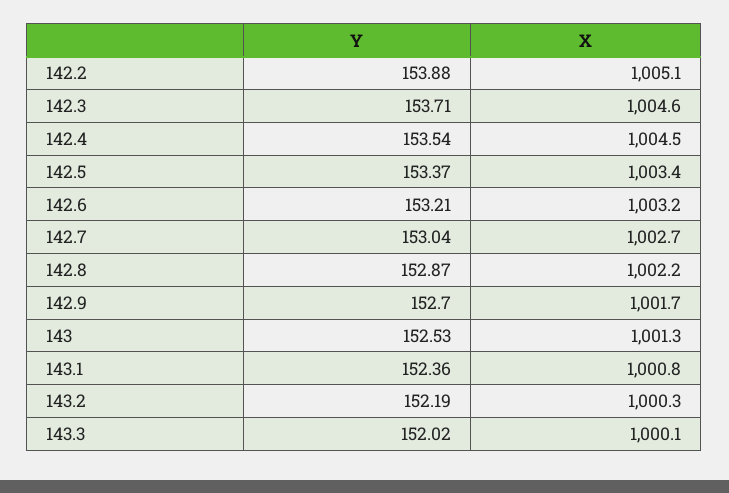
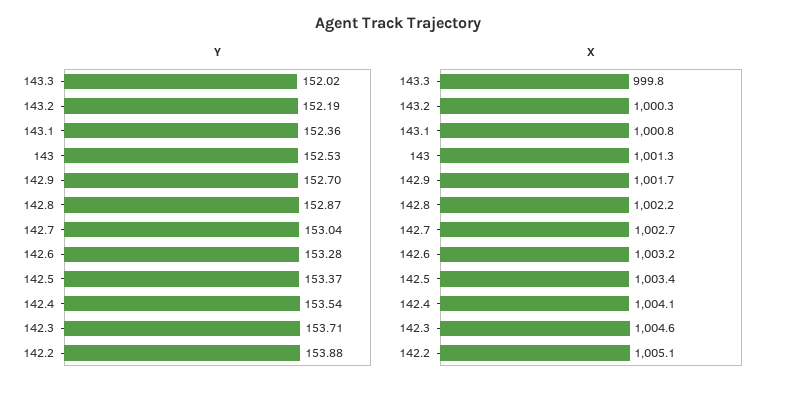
  {
    "Y": {
      "142.2": 153.88,
      "142.3": 153.71,
      "142.4": 153.54,
      "142.5": 153.37,
-     "142.6": 153.21,
+     "142.6": 153.28,
      "142.7": 153.04,
      "142.8": 152.87,
      "142.9": 152.7,
      "143": 152.53,
      "143.1": 152.36,
      "143.2": 152.19,
      "143.3": 152.02
    },
    "X": {
      "142.2": 1005.1,
      "142.3": 1004.6,
-     "142.4": 1004.5,
+     "142.4": 1004.1,
      "142.5": 1003.4,
      "142.6": 1003.2,
      "142.7": 1002.7,
      "142.8": 1002.2,
      "142.9": 1001.7,
      "143": 1001.3,
      "143.1": 1000.8,
      "143.2": 1000.3,
-     "143.3": 1000.1
+     "143.3": 999.8
    }
  }

